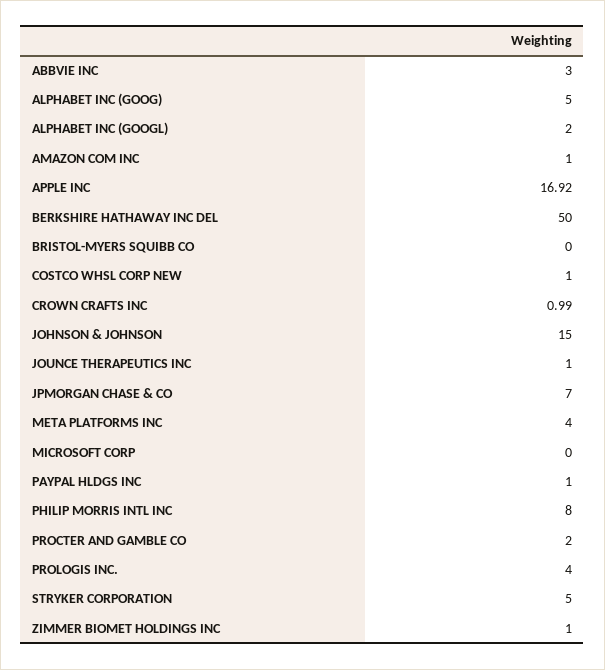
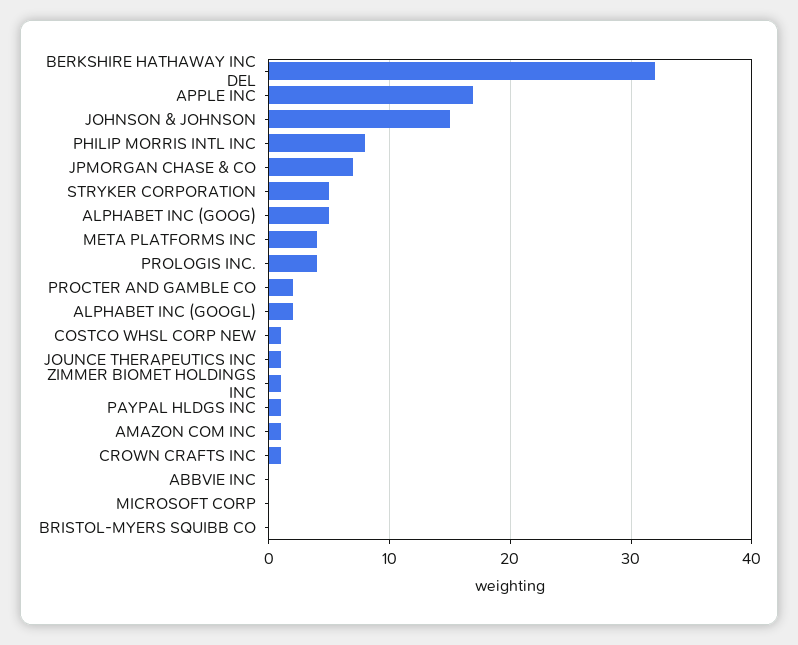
  {
-   "ABBVIE INC": 3,
+   "ABBVIE INC": 0,
    "ALPHABET INC (GOOG)": 5,
    "ALPHABET INC (GOOGL)": 2,
    "AMAZON COM INC": 1,
    "APPLE INC": 16.92,
-   "BERKSHIRE HATHAWAY INC DEL": 50,
+   "BERKSHIRE HATHAWAY INC DEL": 32,
    "BRISTOL-MYERS SQUIBB CO": 0,
    "COSTCO WHSL CORP NEW": 1,
    "CROWN CRAFTS INC": 0.99,
    "JOHNSON & JOHNSON": 15,
    "JOUNCE THERAPEUTICS INC": 1,
    "JPMORGAN CHASE & CO": 7,
    "META PLATFORMS INC": 4,
    "MICROSOFT CORP": 0,
    "PAYPAL HLDGS INC": 1,
    "PHILIP MORRIS INTL INC": 8,
    "PROCTER AND GAMBLE CO": 2,
    "PROLOGIS INC.": 4,
    "STRYKER CORPORATION": 5,
    "ZIMMER BIOMET HOLDINGS INC": 1
  }

